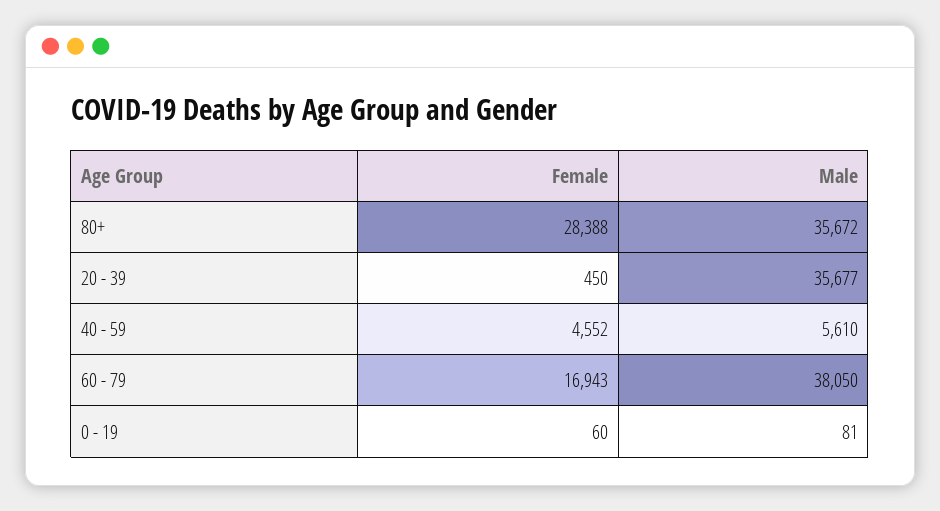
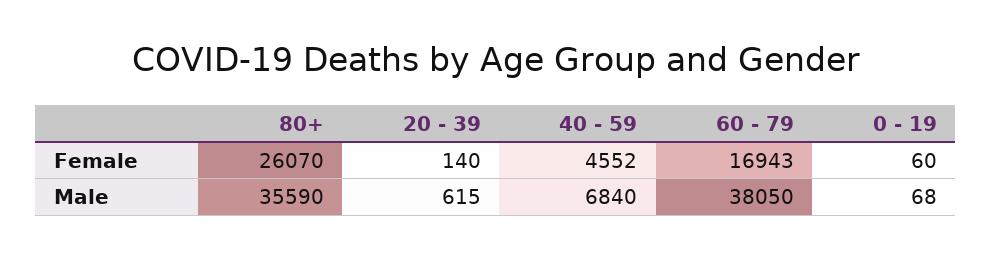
  {
    "Female": {
-     "80+": 28388,
+     "80+": 26070,
-     "20 - 39": 450,
+     "20 - 39": 140,
      "40 - 59": 4552,
      "60 - 79": 16943,
      "0 - 19": 60
    },
    "Male": {
-     "80+": 35672,
+     "80+": 35590,
-     "20 - 39": 35677,
+     "20 - 39": 615,
-     "40 - 59": 5610,
+     "40 - 59": 6840,
      "60 - 79": 38050,
-     "0 - 19": 81
+     "0 - 19": 68
    }
  }

